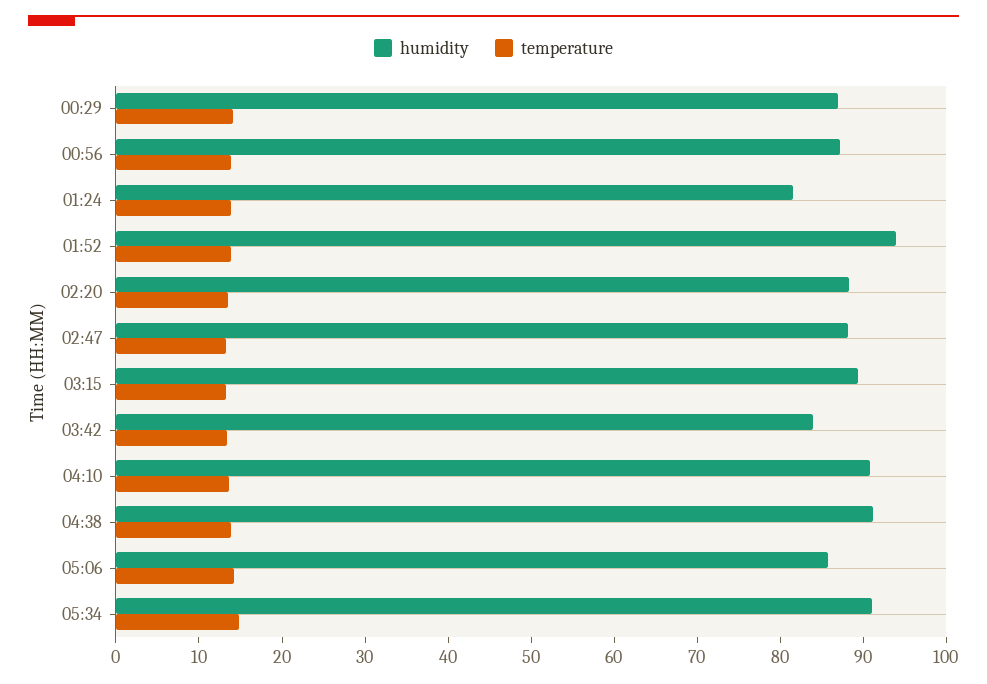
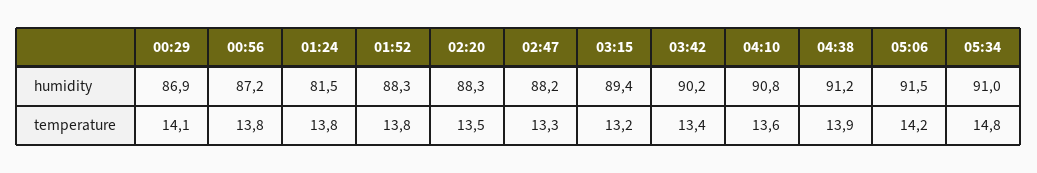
  {
    "humidity": {
      "00:29": 86.9,
      "00:56": 87.2,
      "01:24": 81.5,
-     "01:52": 94,
+     "01:52": 88.3,
      "02:20": 88.3,
      "02:47": 88.2,
      "03:15": 89.4,
-     "03:42": 84,
+     "03:42": 90.2,
      "04:10": 90.8,
      "04:38": 91.2,
-     "05:06": 86,
+     "05:06": 91.5,
      "05:34": 91
    },
    "temperature": {
      "00:29": 14.1,
      "00:56": 13.8,
      "01:24": 13.8,
      "01:52": 13.8,
      "02:20": 13.5,
      "02:47": 13.3,
      "03:15": 13.2,
      "03:42": 13.4,
      "04:10": 13.6,
      "04:38": 13.9,
      "05:06": 14.2,
      "05:34": 14.8
    }
  }

